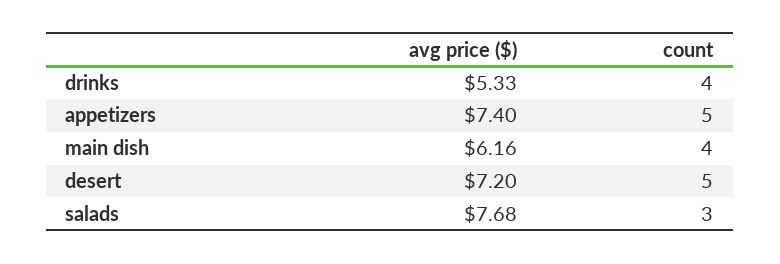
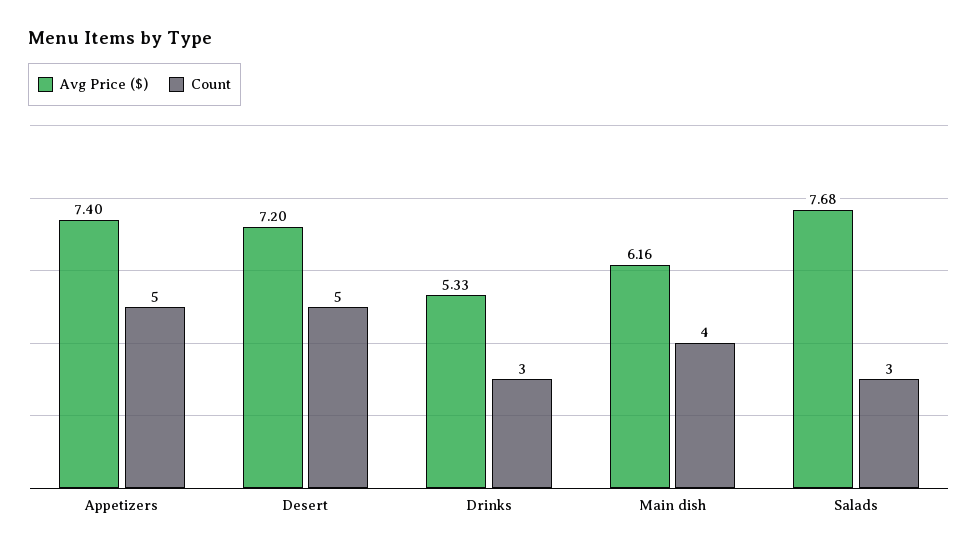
  {
    "avg price ($)": {
      "drinks": 5.33,
      "appetizers": 7.4,
      "main dish": 6.16,
      "desert": 7.2,
      "salads": 7.68
    },
    "count": {
-     "drinks": 4,
+     "drinks": 3,
      "appetizers": 5,
      "main dish": 4,
      "desert": 5,
      "salads": 3
    }
  }

